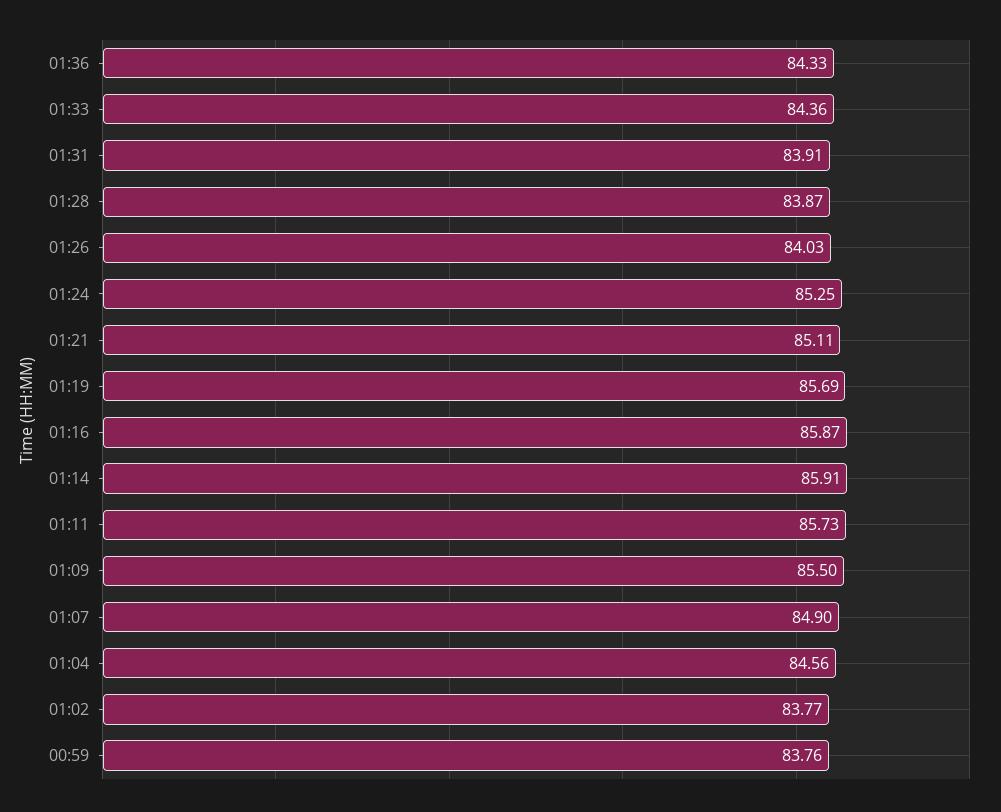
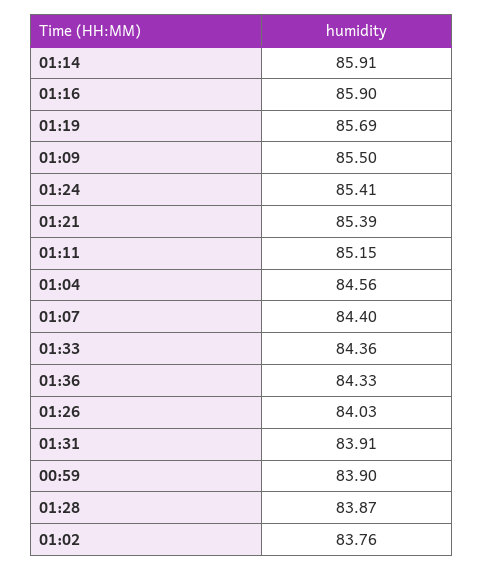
  {
    "01:36": 84.33,
    "01:33": 84.36,
    "01:31": 83.91,
    "01:28": 83.87,
    "01:26": 84.03,
-   "01:24": 85.25,
+   "01:24": 85.41,
-   "01:21": 85.11,
+   "01:21": 85.39,
    "01:19": 85.69,
-   "01:16": 85.87,
+   "01:16": 85.9,
    "01:14": 85.91,
-   "01:11": 85.73,
+   "01:11": 85.15,
    "01:09": 85.5,
-   "01:07": 84.9,
+   "01:07": 84.4,
    "01:04": 84.56,
-   "01:02": 83.77,
+   "01:02": 83.76,
-   "00:59": 83.76
+   "00:59": 83.9
  }

